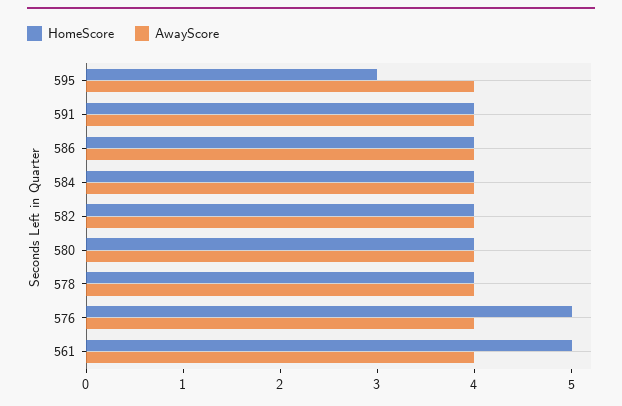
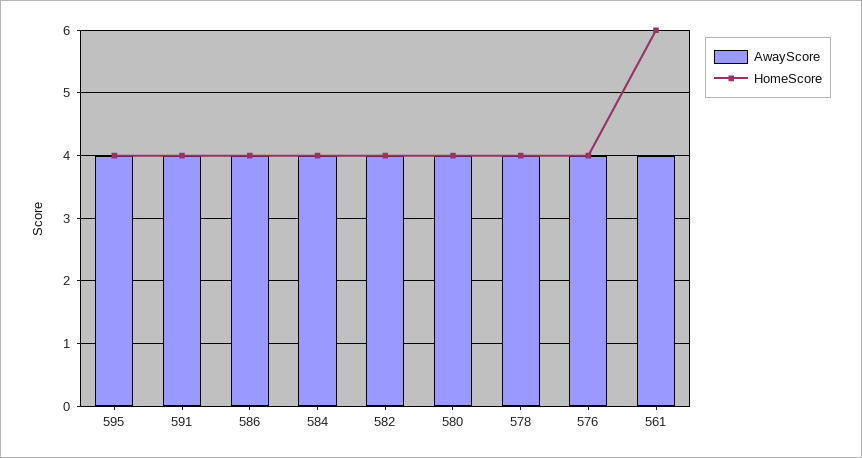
  {
    "HomeScore": {
-     "595": 3,
+     "595": 4,
      "591": 4,
      "586": 4,
      "584": 4,
      "582": 4,
      "580": 4,
      "578": 4,
-     "576": 5,
+     "576": 4,
-     "561": 5
+     "561": 6
    },
    "AwayScore": {
      "595": 4,
      "591": 4,
      "586": 4,
      "584": 4,
      "582": 4,
      "580": 4,
      "578": 4,
      "576": 4,
      "561": 4
    }
  }

